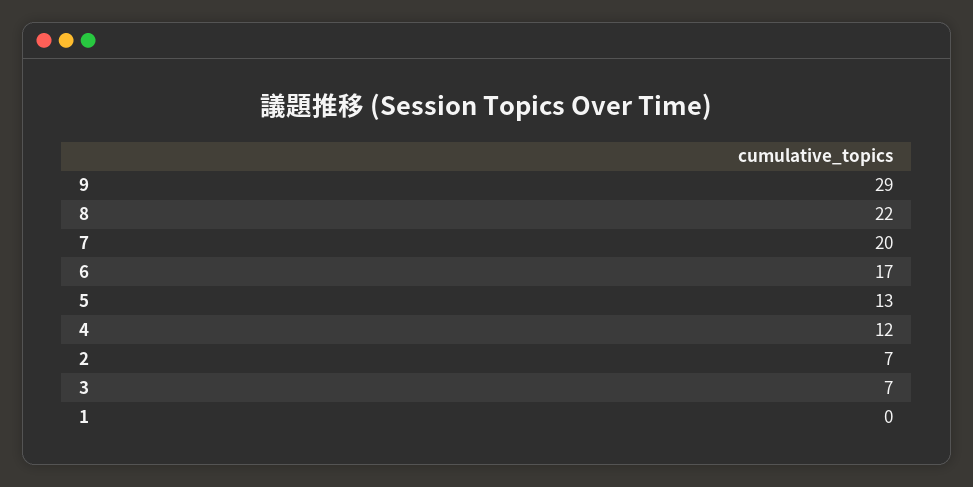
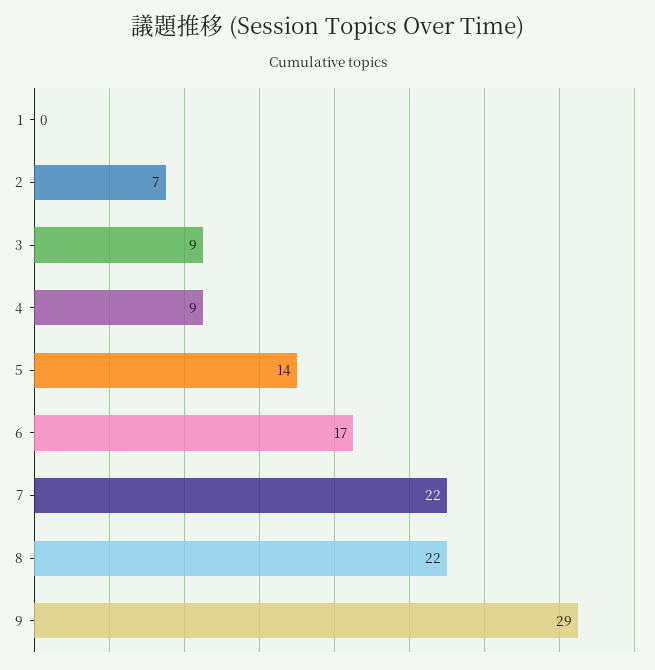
  {
    "9": 29,
    "8": 22,
-   "7": 20,
+   "7": 22,
    "6": 17,
-   "5": 13,
+   "5": 14,
-   "4": 12,
+   "4": 9,
    "2": 7,
-   "3": 7,
+   "3": 9,
    "1": 0
  }

